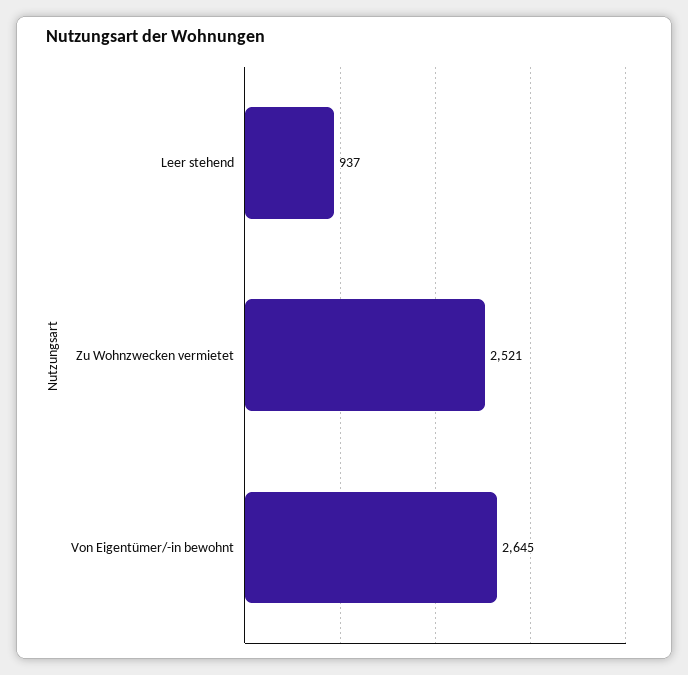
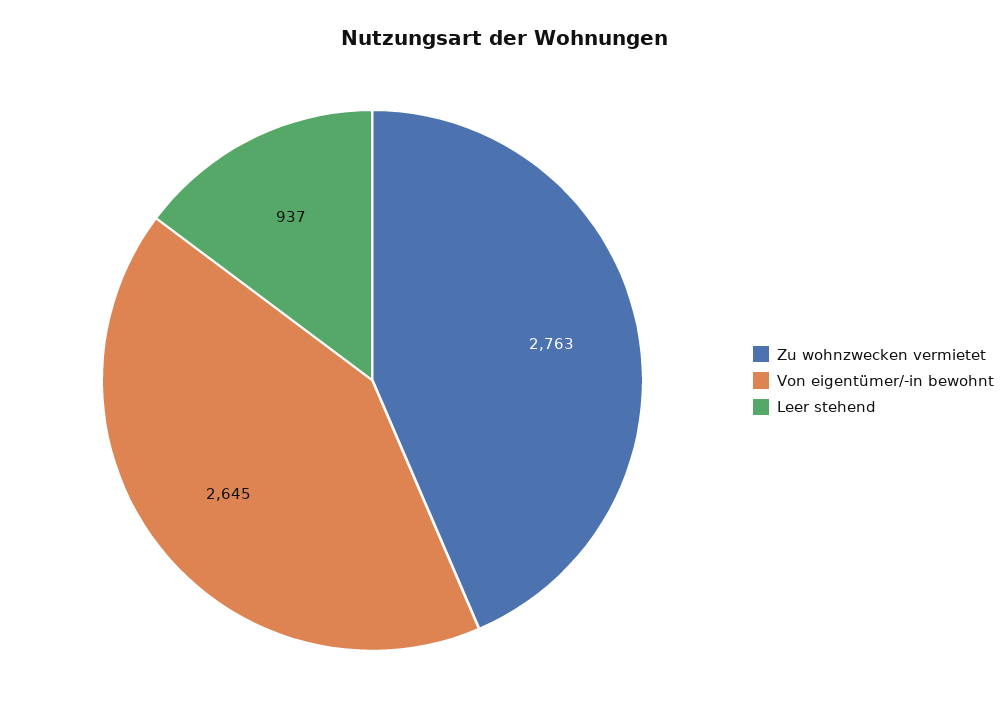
  {
    "Leer stehend": 937,
-   "Zu Wohnzwecken vermietet": 2521,
+   "Zu Wohnzwecken vermietet": 2763,
    "Von Eigentümer/-in bewohnt": 2645
  }

